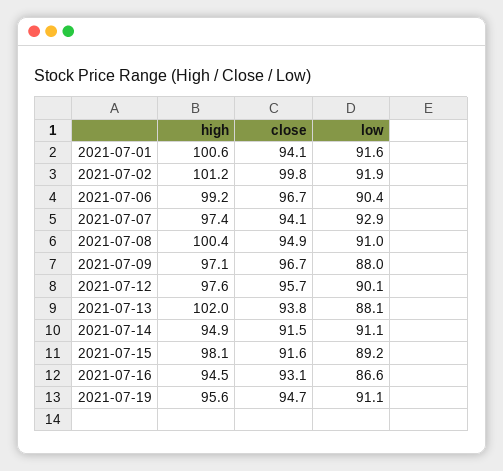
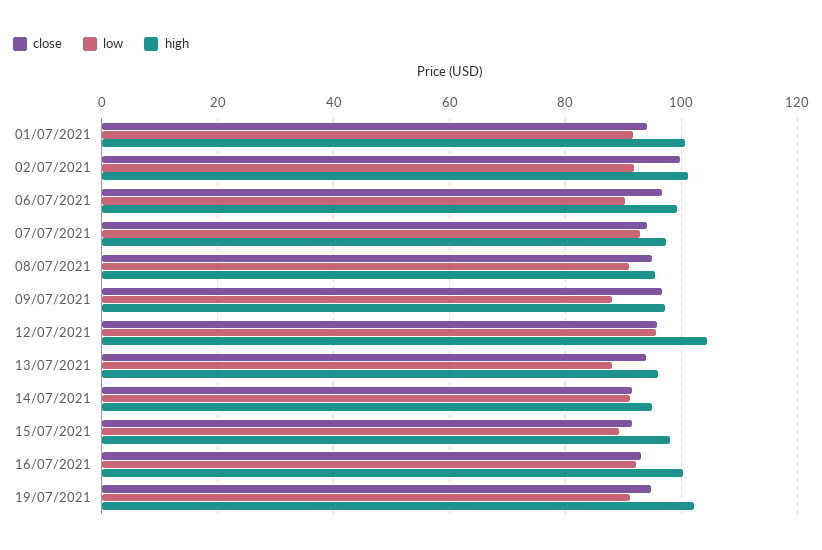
  {
    "high": {
      "2021-07-01": 100.6,
      "2021-07-02": 101.2,
      "2021-07-06": 99.2,
      "2021-07-07": 97.4,
-     "2021-07-08": 100.4,
+     "2021-07-08": 96,
      "2021-07-09": 97.1,
-     "2021-07-12": 97.6,
+     "2021-07-12": 104,
-     "2021-07-13": 102,
+     "2021-07-13": 96,
      "2021-07-14": 94.9,
      "2021-07-15": 98.1,
-     "2021-07-16": 94.5,
+     "2021-07-16": 100,
-     "2021-07-19": 95.6
+     "2021-07-19": 102
    },
    "close": {
      "2021-07-01": 94.1,
      "2021-07-02": 99.8,
      "2021-07-06": 96.7,
      "2021-07-07": 94.1,
      "2021-07-08": 94.9,
      "2021-07-09": 96.7,
      "2021-07-12": 95.7,
      "2021-07-13": 93.8,
      "2021-07-14": 91.5,
      "2021-07-15": 91.6,
      "2021-07-16": 93.1,
      "2021-07-19": 94.7
    },
    "low": {
      "2021-07-01": 91.6,
      "2021-07-02": 91.9,
      "2021-07-06": 90.4,
      "2021-07-07": 92.9,
      "2021-07-08": 91,
      "2021-07-09": 88,
-     "2021-07-12": 90.1,
+     "2021-07-12": 96,
      "2021-07-13": 88.1,
      "2021-07-14": 91.1,
      "2021-07-15": 89.2,
-     "2021-07-16": 86.6,
+     "2021-07-16": 92,
      "2021-07-19": 91.1
    }
  }

